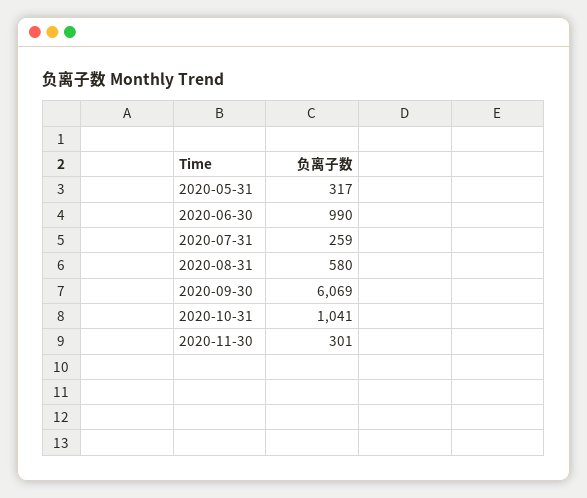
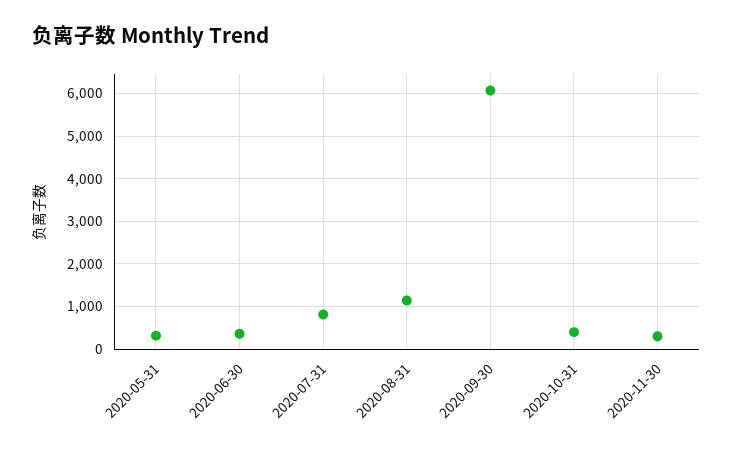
  {
    "2020-05-31": 317,
-   "2020-06-30": 990,
+   "2020-06-30": 400,
-   "2020-07-31": 259,
+   "2020-07-31": 800,
-   "2020-08-31": 580,
+   "2020-08-31": 1200,
    "2020-09-30": 6069,
-   "2020-10-31": 1041,
+   "2020-10-31": 400,
    "2020-11-30": 301
  }

